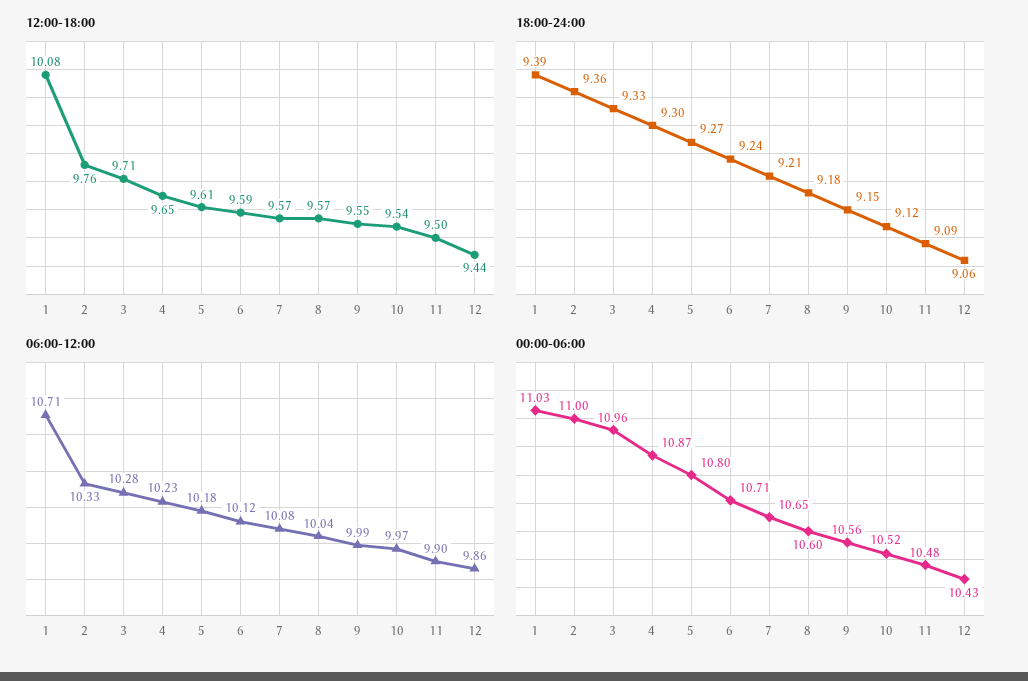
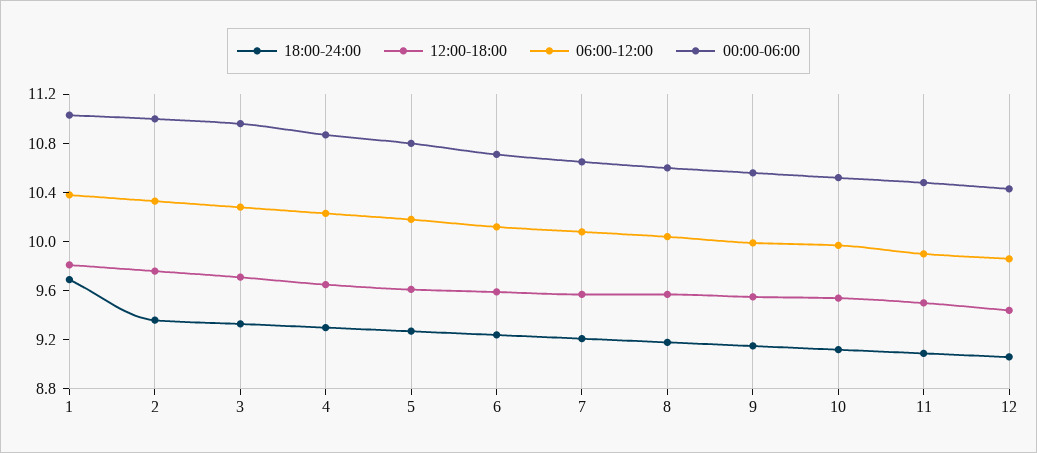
  {
    "12:00-18:00": {
-     "1": 10.08,
+     "1": 9.8,
      "2": 9.76,
      "3": 9.71,
      "4": 9.65,
      "5": 9.61,
      "6": 9.59,
      "7": 9.57,
      "8": 9.57,
      "9": 9.55,
      "10": 9.54,
      "11": 9.5,
      "12": 9.44
    },
    "18:00-24:00": {
-     "1": 9.39,
+     "1": 9.7,
      "2": 9.36,
      "3": 9.33,
      "4": 9.3,
      "5": 9.27,
      "6": 9.24,
      "7": 9.21,
      "8": 9.18,
      "9": 9.15,
      "10": 9.12,
      "11": 9.09,
      "12": 9.06
    },
    "06:00-12:00": {
-     "1": 10.71,
+     "1": 10.4,
      "2": 10.33,
      "3": 10.28,
      "4": 10.23,
      "5": 10.18,
      "6": 10.12,
      "7": 10.08,
      "8": 10.04,
      "9": 9.99,
      "10": 9.97,
      "11": 9.9,
      "12": 9.86
    },
    "00:00-06:00": {
      "1": 11.03,
      "2": 11,
      "3": 10.96,
      "4": 10.87,
      "5": 10.8,
      "6": 10.71,
      "7": 10.65,
      "8": 10.6,
      "9": 10.56,
      "10": 10.52,
      "11": 10.48,
      "12": 10.43
    }
  }

